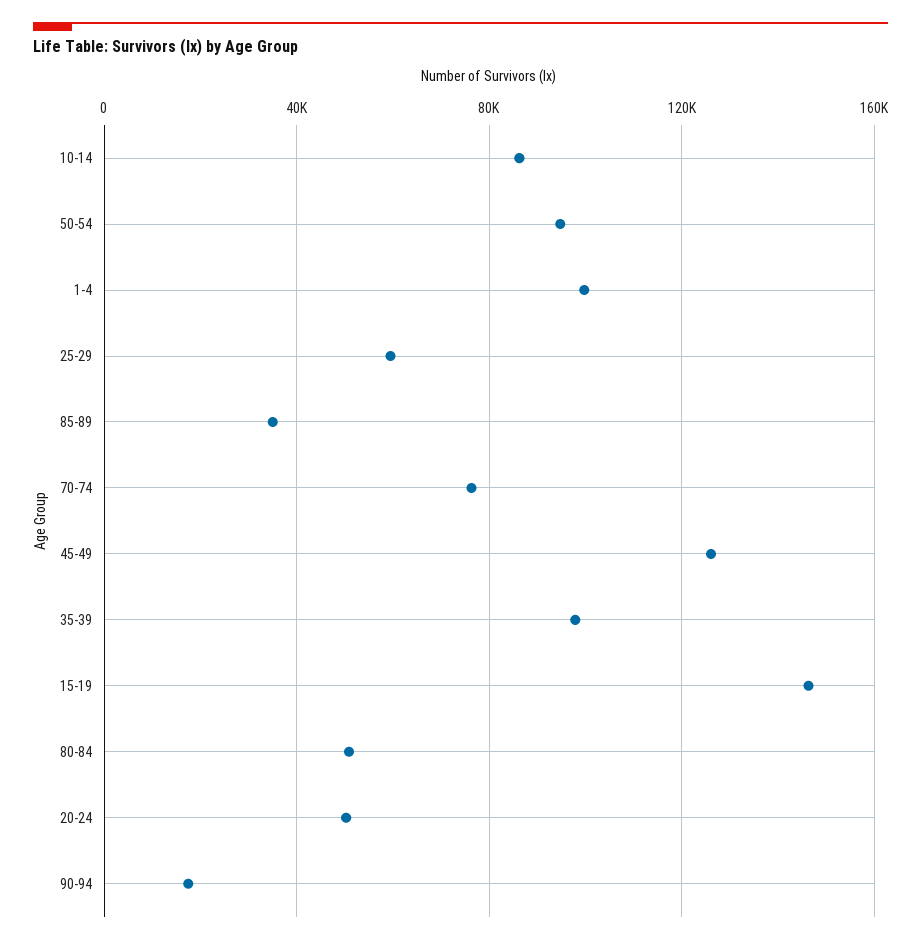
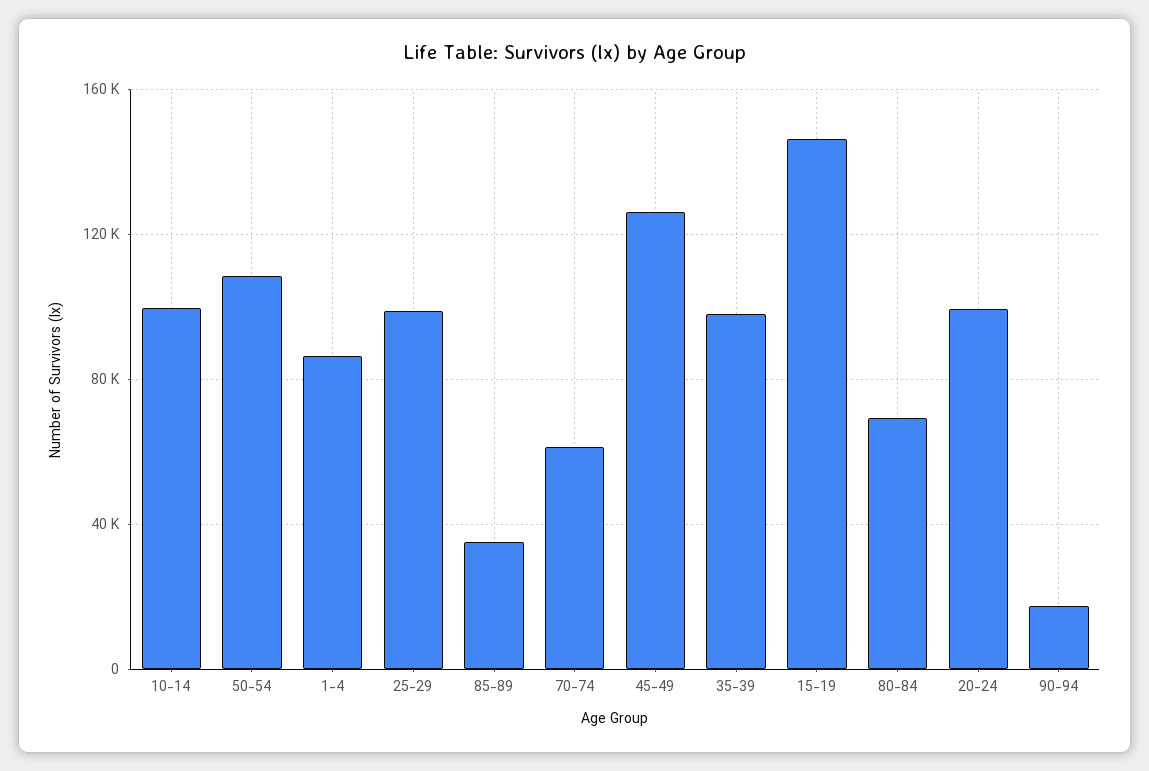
  {
-   "10-14": 85000,
+   "10-14": 100000,
-   "50-54": 95000,
+   "50-54": 110000,
-   "1-4": 100000,
+   "1-4": 85000,
-   "25-29": 60000,
+   "25-29": 100000,
    "85-89": 35000,
-   "70-74": 75000,
+   "70-74": 60000,
    "45-49": 125000,
    "35-39": 100000,
    "15-19": 145000,
-   "80-84": 50000,
+   "80-84": 70000,
-   "20-24": 50000,
+   "20-24": 100000,
    "90-94": 15000
  }

